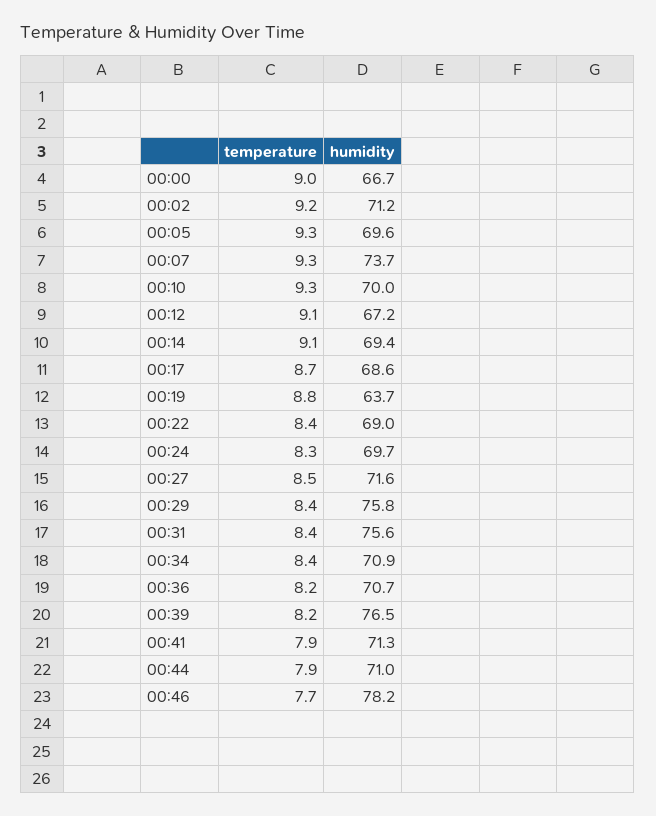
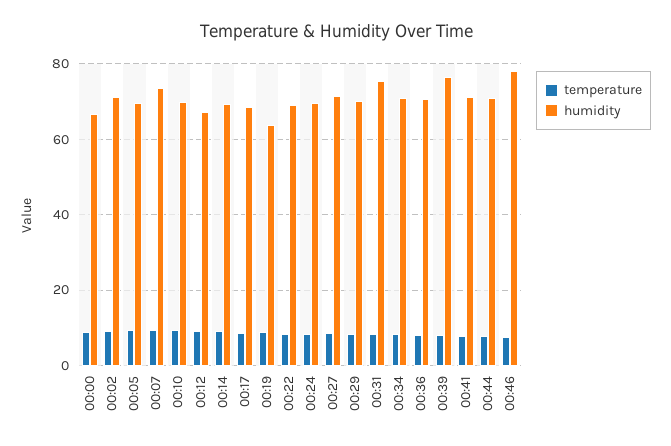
  {
    "temperature": {
      "00:00": 9,
      "00:02": 9.2,
      "00:05": 9.3,
      "00:07": 9.3,
      "00:10": 9.3,
      "00:12": 9.1,
      "00:14": 9.1,
      "00:17": 8.7,
      "00:19": 8.8,
      "00:22": 8.4,
      "00:24": 8.3,
      "00:27": 8.5,
      "00:29": 8.4,
      "00:31": 8.4,
      "00:34": 8.4,
      "00:36": 8.2,
      "00:39": 8.2,
      "00:41": 7.9,
      "00:44": 7.9,
      "00:46": 7.7
    },
    "humidity": {
      "00:00": 66.7,
      "00:02": 71.2,
      "00:05": 69.6,
      "00:07": 73.7,
      "00:10": 70,
      "00:12": 67.2,
      "00:14": 69.4,
      "00:17": 68.6,
      "00:19": 63.7,
      "00:22": 69,
      "00:24": 69.7,
      "00:27": 71.6,
-     "00:29": 75.8,
+     "00:29": 70,
      "00:31": 75.6,
      "00:34": 70.9,
      "00:36": 70.7,
      "00:39": 76.5,
      "00:41": 71.3,
      "00:44": 71,
      "00:46": 78.2
    }
  }

